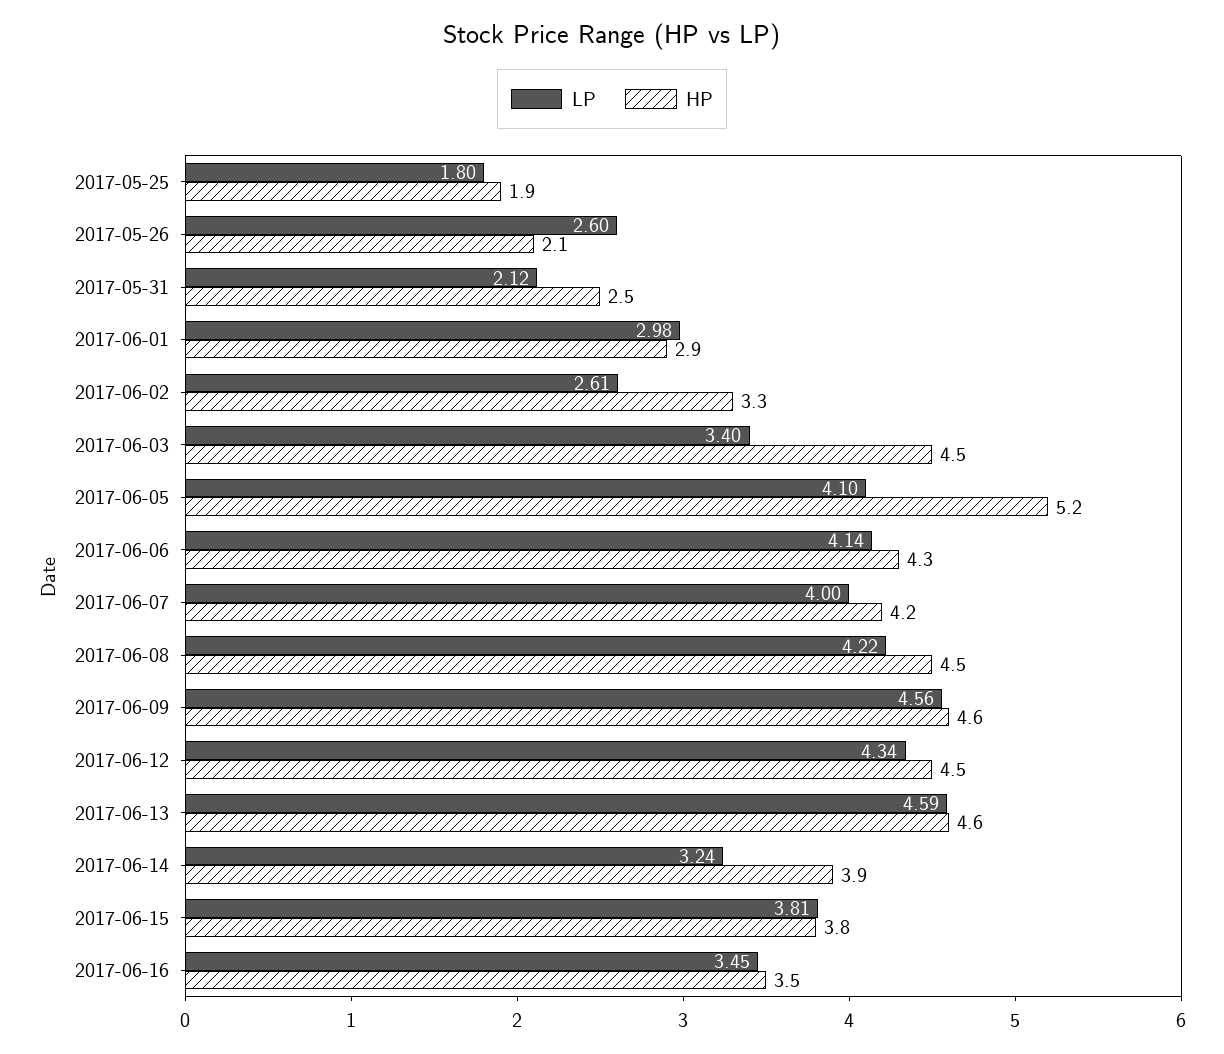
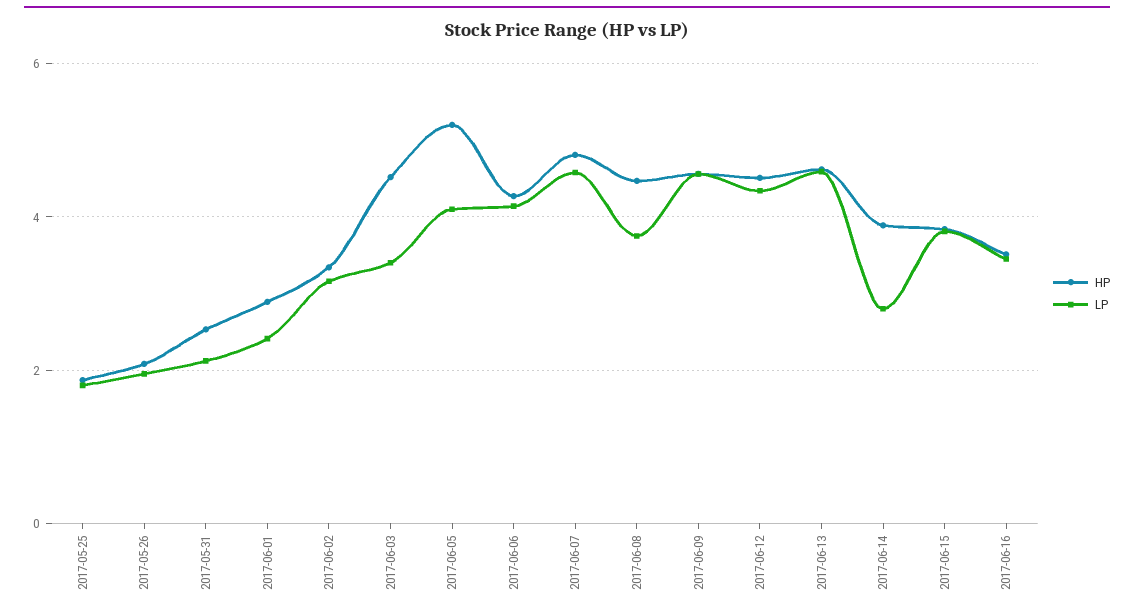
  {
    "LP": {
      "2017-05-25": 1.8,
-     "2017-05-26": 2.6,
+     "2017-05-26": 2,
      "2017-05-31": 2.12,
-     "2017-06-01": 2.98,
+     "2017-06-01": 2.4,
-     "2017-06-02": 2.61,
+     "2017-06-02": 3.2,
      "2017-06-03": 3.4,
      "2017-06-05": 4.1,
      "2017-06-06": 4.14,
-     "2017-06-07": 4,
+     "2017-06-07": 4.6,
-     "2017-06-08": 4.22,
+     "2017-06-08": 3.8,
      "2017-06-09": 4.56,
      "2017-06-12": 4.34,
      "2017-06-13": 4.59,
-     "2017-06-14": 3.24,
+     "2017-06-14": 2.8,
      "2017-06-15": 3.81,
      "2017-06-16": 3.45
    },
    "HP": {
      "2017-05-25": 1.9,
      "2017-05-26": 2.1,
      "2017-05-31": 2.5,
      "2017-06-01": 2.9,
      "2017-06-02": 3.3,
      "2017-06-03": 4.5,
      "2017-06-05": 5.2,
      "2017-06-06": 4.3,
-     "2017-06-07": 4.2,
+     "2017-06-07": 4.8,
      "2017-06-08": 4.5,
      "2017-06-09": 4.6,
      "2017-06-12": 4.5,
      "2017-06-13": 4.6,
      "2017-06-14": 3.9,
      "2017-06-15": 3.8,
      "2017-06-16": 3.5
    }
  }

